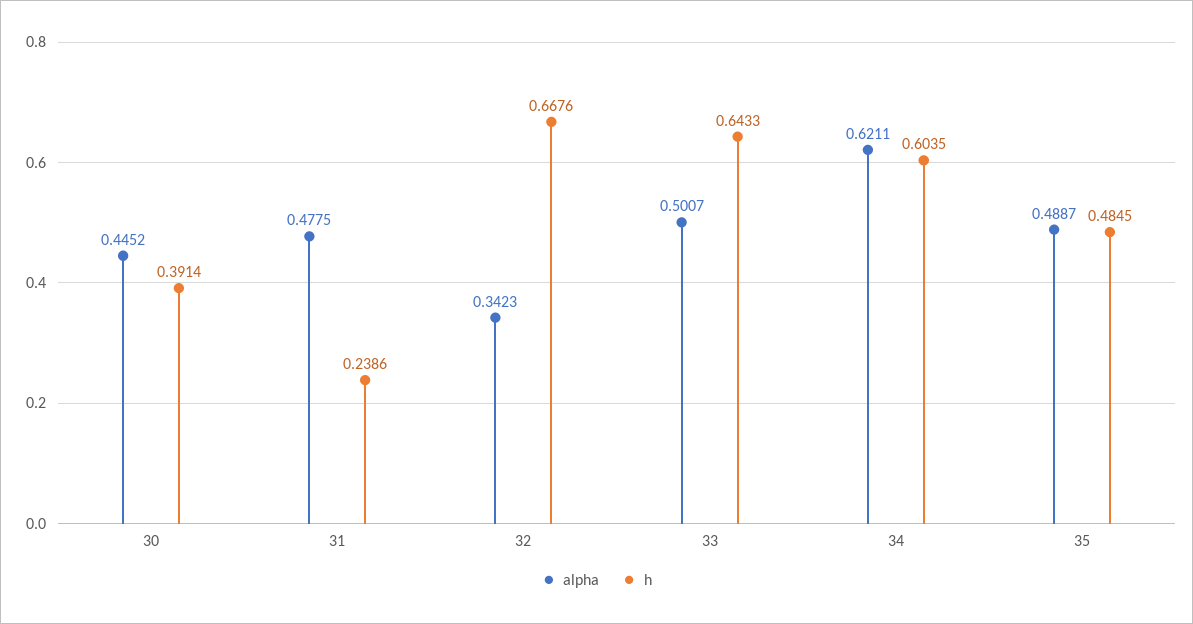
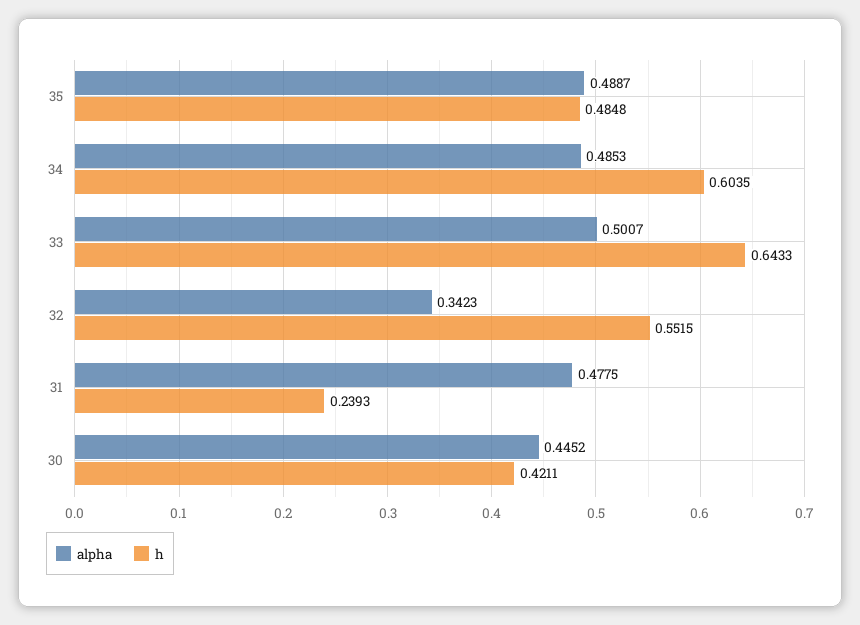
  {
    "alpha": {
      "30": 0.4452,
      "31": 0.4775,
      "32": 0.3423,
      "33": 0.5007,
-     "34": 0.6211,
+     "34": 0.4853,
      "35": 0.4887
    },
    "h": {
-     "30": 0.3914,
+     "30": 0.4211,
-     "31": 0.2386,
+     "31": 0.2393,
-     "32": 0.6676,
+     "32": 0.5515,
      "33": 0.6433,
      "34": 0.6035,
-     "35": 0.4845
+     "35": 0.4848
    }
  }

